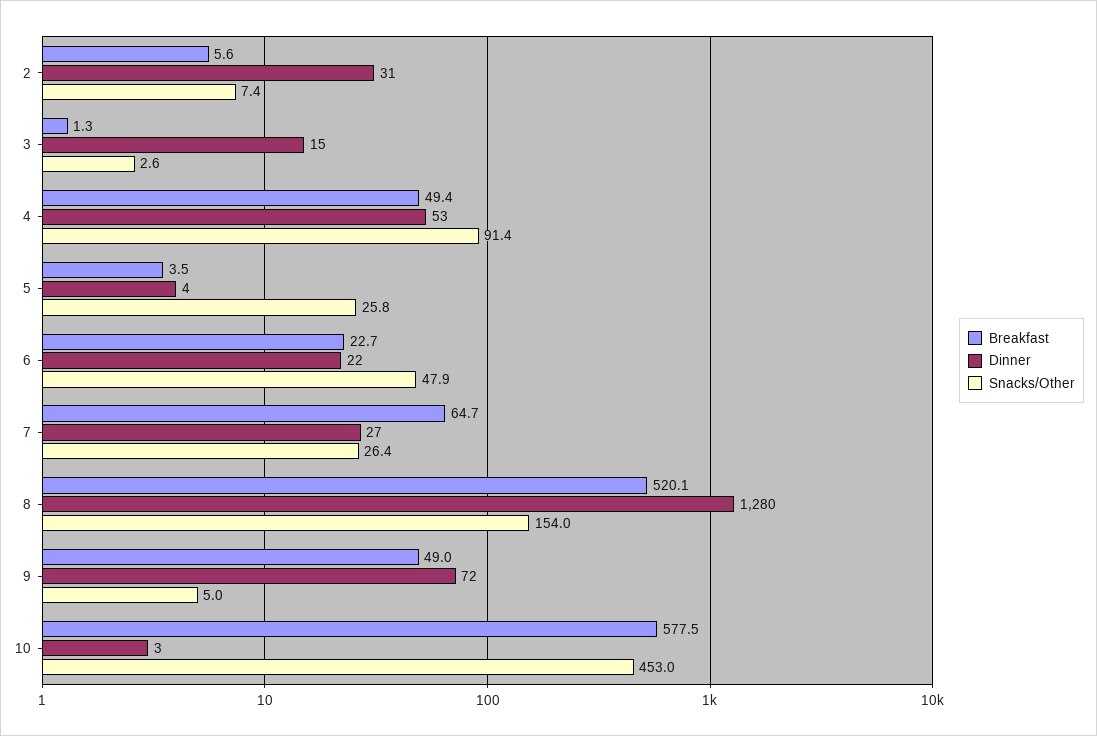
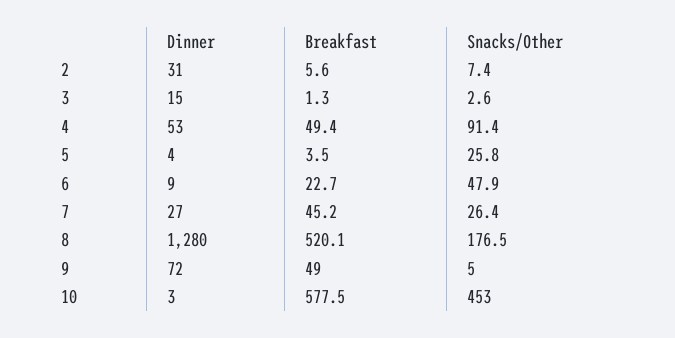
  {
    "Breakfast": {
      "2": 5.6,
      "3": 1.3,
      "4": 49.4,
      "5": 3.5,
      "6": 22.7,
-     "7": 64.7,
+     "7": 45.2,
      "8": 520.1,
      "9": 49,
      "10": 577.5
    },
    "Dinner": {
      "2": 31,
      "3": 15,
      "4": 53,
      "5": 4,
-     "6": 22,
+     "6": 9,
      "7": 27,
      "8": 1280,
      "9": 72,
      "10": 3
    },
    "Snacks/Other": {
      "2": 7.4,
      "3": 2.6,
      "4": 91.4,
      "5": 25.8,
      "6": 47.9,
      "7": 26.4,
-     "8": 154,
+     "8": 176.5,
      "9": 5,
      "10": 453
    }
  }

